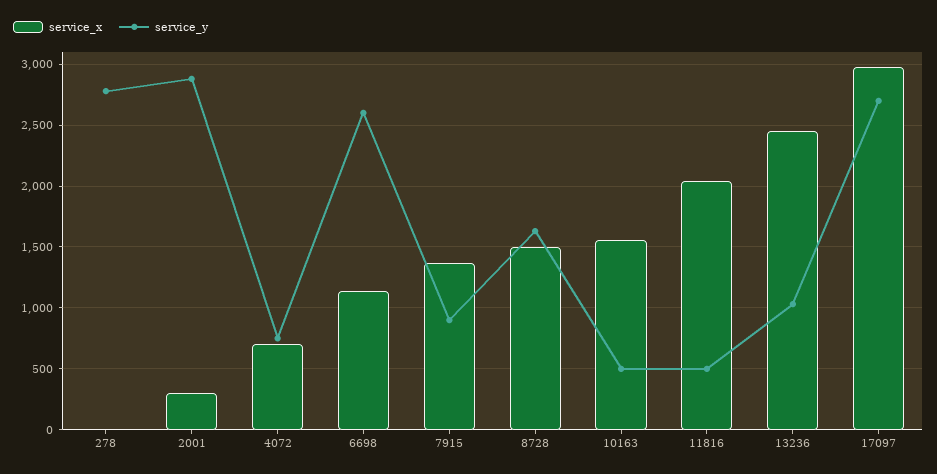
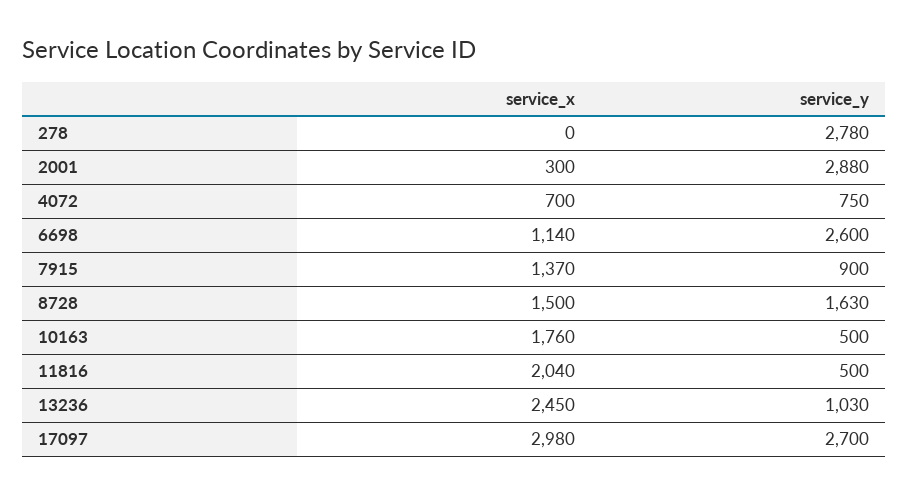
  {
    "service_x": {
      "278": 0,
      "2001": 300,
      "4072": 700,
      "6698": 1140,
      "7915": 1370,
      "8728": 1500,
-     "10163": 1550,
+     "10163": 1760,
      "11816": 2040,
      "13236": 2450,
      "17097": 2980
    },
    "service_y": {
      "278": 2780,
      "2001": 2880,
      "4072": 750,
      "6698": 2600,
      "7915": 900,
      "8728": 1630,
      "10163": 500,
      "11816": 500,
      "13236": 1030,
      "17097": 2700
    }
  }

